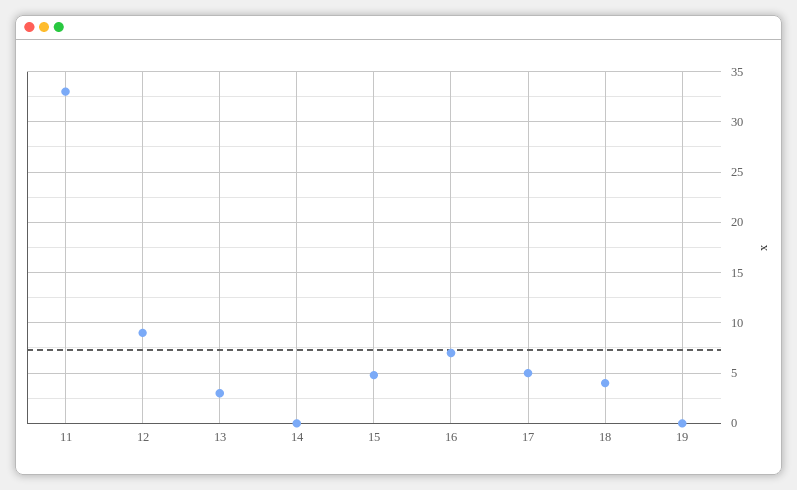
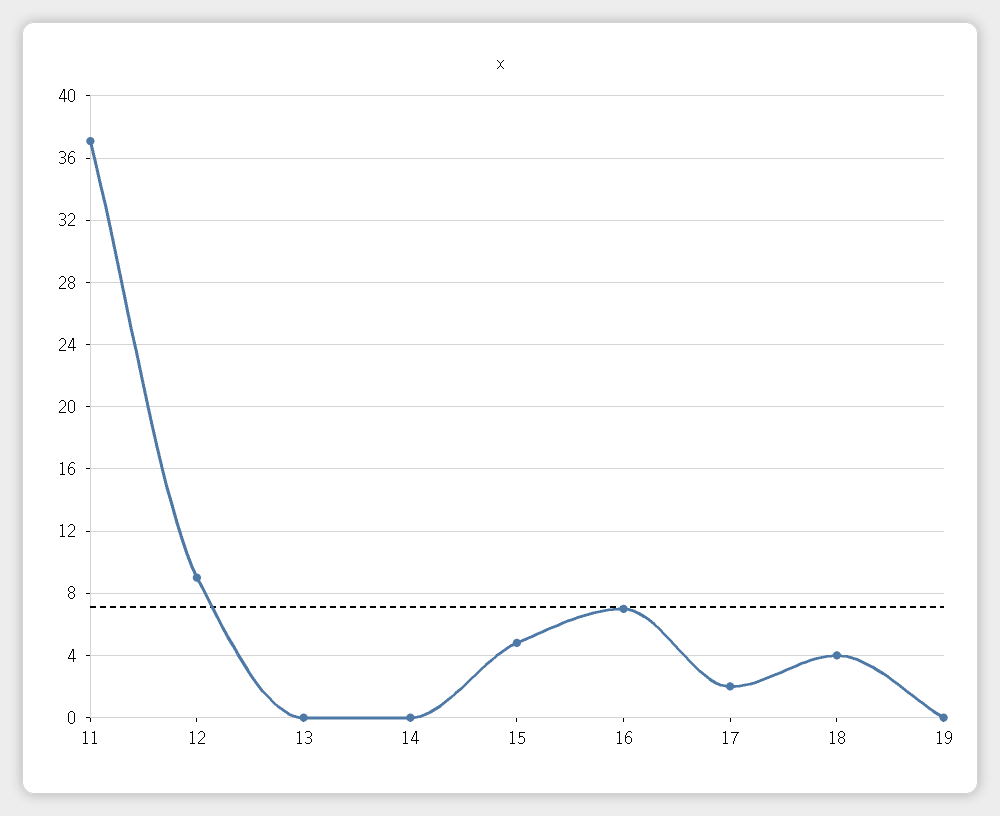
  {
-   "11": 33,
+   "11": 37,
    "12": 9,
-   "13": 3,
+   "13": 0,
    "14": 0,
    "15": 5,
    "16": 7,
-   "17": 5,
+   "17": 2,
    "18": 4,
    "19": 0
  }

